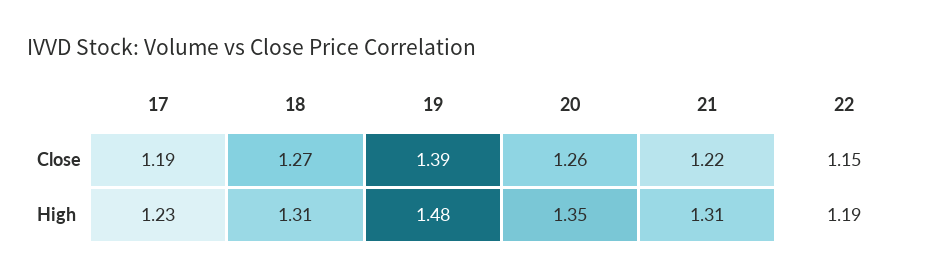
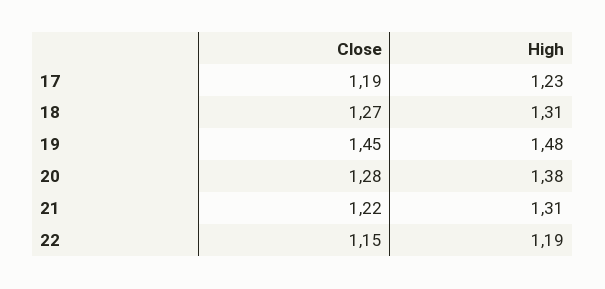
  {
    "17": {
      "Close": 1.19,
      "High": 1.23
    },
    "18": {
      "Close": 1.27,
      "High": 1.31
    },
    "19": {
-     "Close": 1.39,
+     "Close": 1.45,
      "High": 1.48
    },
    "20": {
-     "Close": 1.26,
+     "Close": 1.28,
-     "High": 1.35
+     "High": 1.38
    },
    "21": {
      "Close": 1.22,
      "High": 1.31
    },
    "22": {
      "Close": 1.15,
      "High": 1.19
    }
  }

